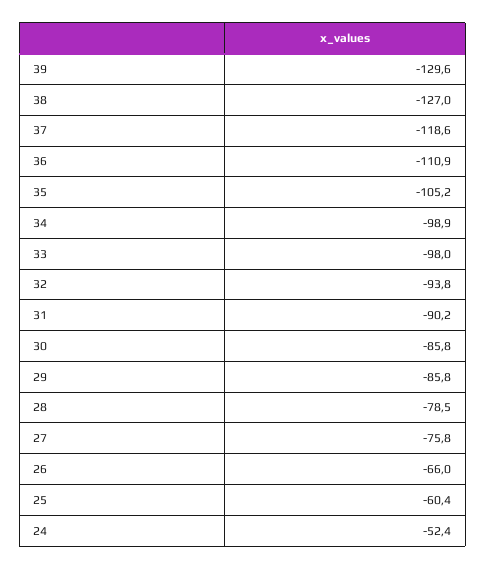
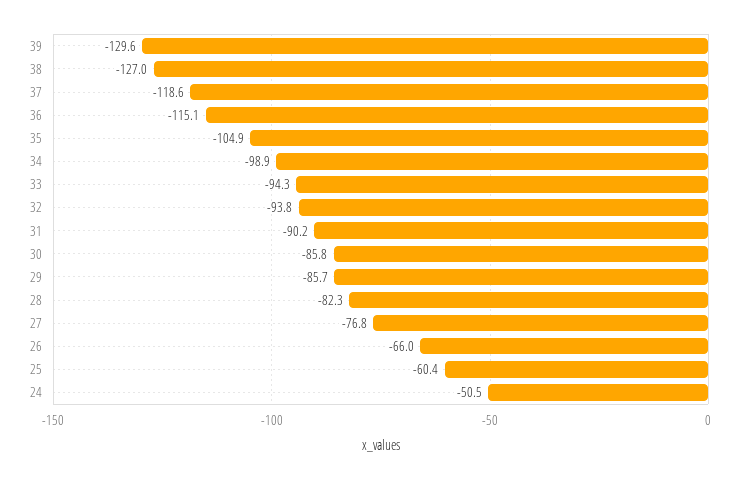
  {
    "39": -129.6,
    "38": -127,
    "37": -118.6,
-   "36": -110.9,
+   "36": -115.1,
-   "35": -105.2,
+   "35": -104.9,
    "34": -98.9,
-   "33": -98,
+   "33": -94.3,
    "32": -93.8,
    "31": -90.2,
    "30": -85.8,
-   "29": -85.8,
+   "29": -85.7,
-   "28": -78.5,
+   "28": -82.3,
-   "27": -75.8,
+   "27": -76.8,
    "26": -66,
    "25": -60.4,
-   "24": -52.4
+   "24": -50.5
  }

